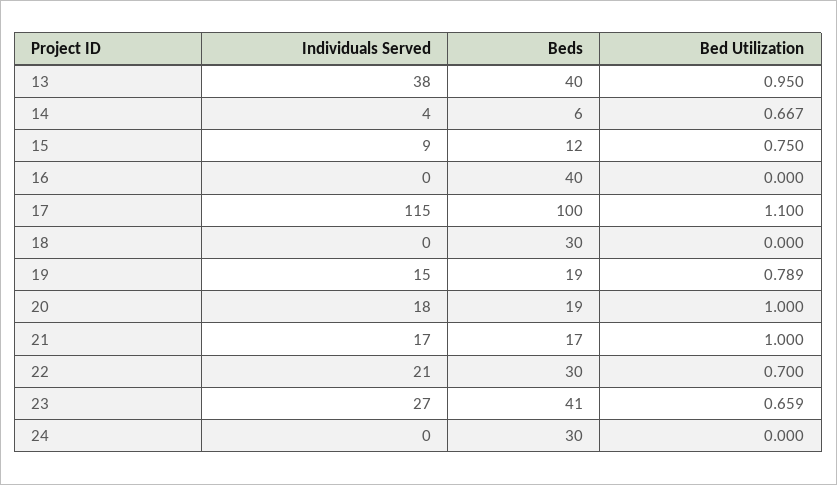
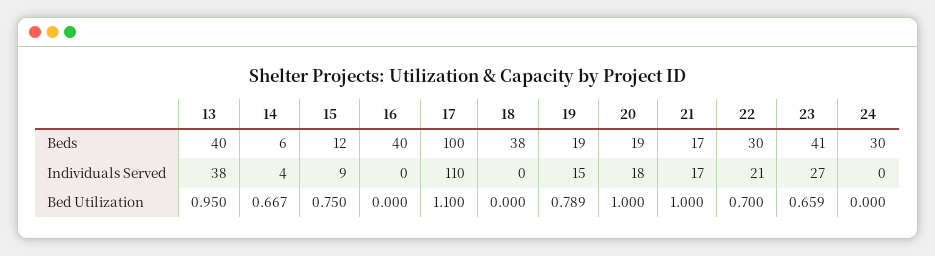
  {
    "Individuals Served": {
      "13": 38,
      "14": 4,
      "15": 9,
      "16": 0,
-     "17": 115,
+     "17": 110,
      "18": 0,
      "19": 15,
      "20": 18,
      "21": 17,
      "22": 21,
      "23": 27,
      "24": 0
    },
    "Beds": {
      "13": 40,
      "14": 6,
      "15": 12,
      "16": 40,
      "17": 100,
-     "18": 30,
+     "18": 38,
      "19": 19,
      "20": 19,
      "21": 17,
      "22": 30,
      "23": 41,
      "24": 30
    },
    "Bed Utilization": {
      "13": 0.95,
      "14": 0.667,
      "15": 0.75,
      "16": 0,
      "17": 1.1,
      "18": 0,
      "19": 0.789,
      "20": 1,
      "21": 1,
      "22": 0.7,
      "23": 0.659,
      "24": 0
    }
  }

